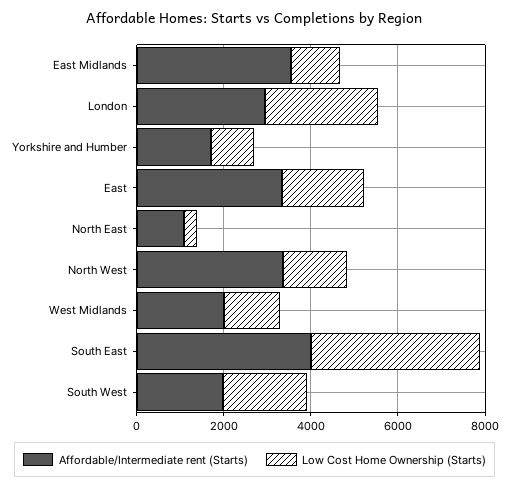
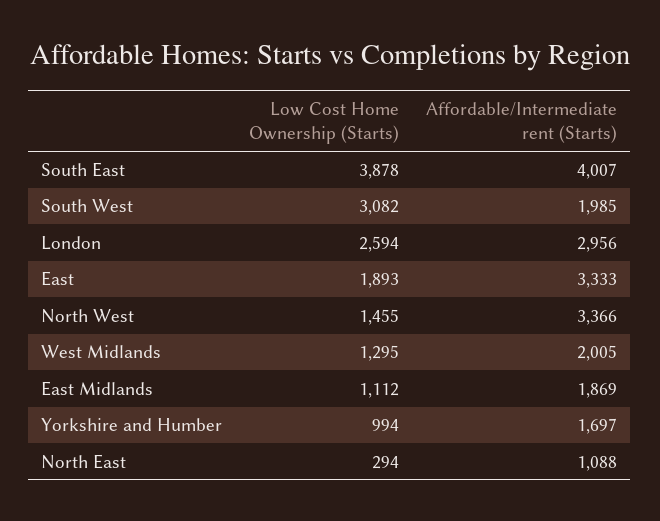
  {
    "Affordable/Intermediate rent (Starts)": {
-     "East Midlands": 3500,
+     "East Midlands": 1869,
      "London": 2956,
      "Yorkshire and Humber": 1697,
      "East": 3333,
      "North East": 1088,
      "North West": 3366,
      "West Midlands": 2005,
      "South East": 4007,
      "South West": 1985
    },
    "Low Cost Home Ownership (Starts)": {
      "East Midlands": 1112,
      "London": 2594,
      "Yorkshire and Humber": 994,
      "East": 1893,
      "North East": 294,
      "North West": 1455,
      "West Midlands": 1295,
      "South East": 3878,
-     "South West": 2000
+     "South West": 3082
    }
  }

